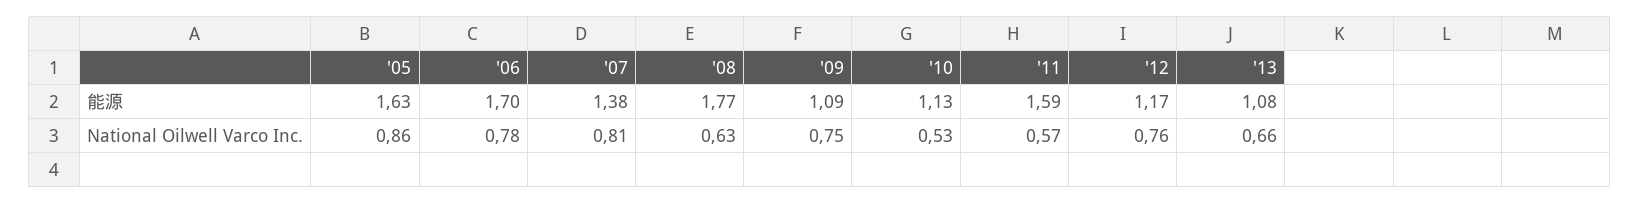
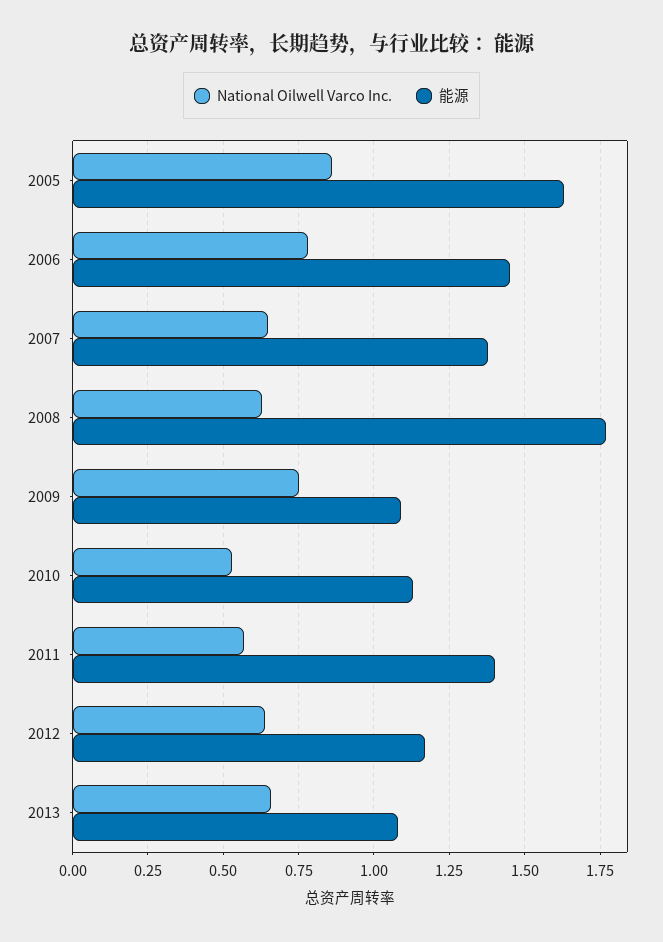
  {
    "能源": {
      "'05": 1.63,
-     "'06": 1.7,
+     "'06": 1.45,
      "'07": 1.38,
      "'08": 1.77,
      "'09": 1.09,
      "'10": 1.13,
-     "'11": 1.59,
+     "'11": 1.4,
      "'12": 1.17,
      "'13": 1.08
    },
    "National Oilwell Varco Inc.": {
      "'05": 0.86,
      "'06": 0.78,
-     "'07": 0.81,
+     "'07": 0.65,
      "'08": 0.63,
      "'09": 0.75,
      "'10": 0.53,
      "'11": 0.57,
-     "'12": 0.76,
+     "'12": 0.65,
      "'13": 0.66
    }
  }

